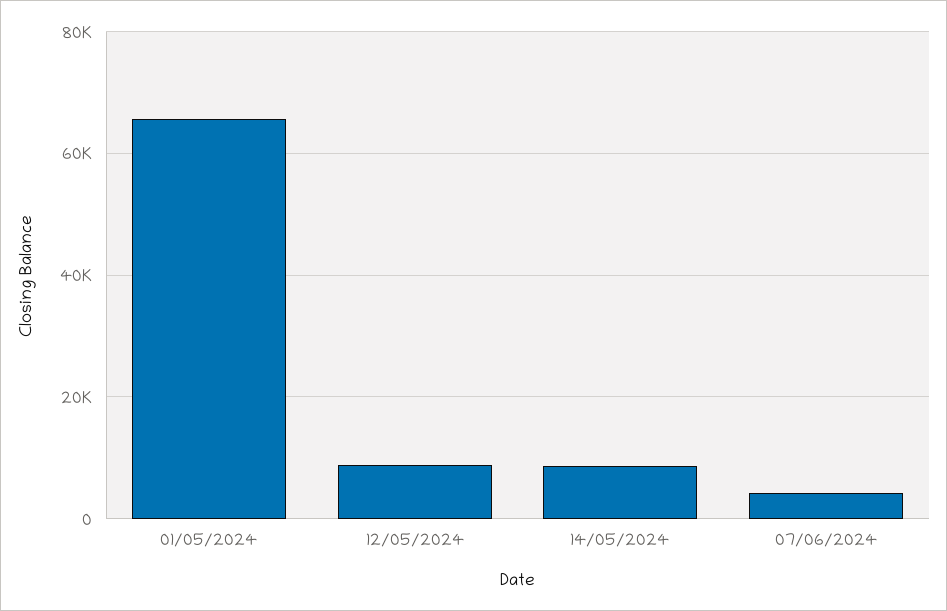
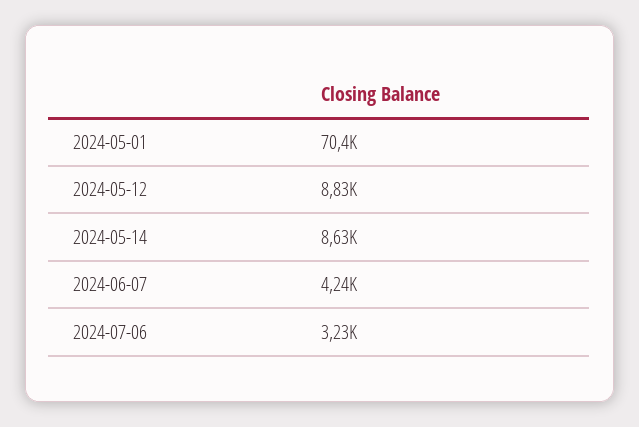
  {
-   "01/05/2024": 66000,
+   "01/05/2024": 70400,
    "12/05/2024": 8830,
    "14/05/2024": 8630,
-   "07/06/2024": 4240
+   "07/06/2024": 4240,
+   "2024-07-06": 3230
  }

